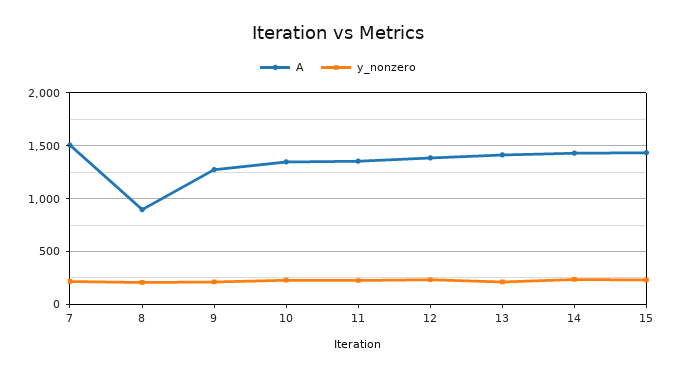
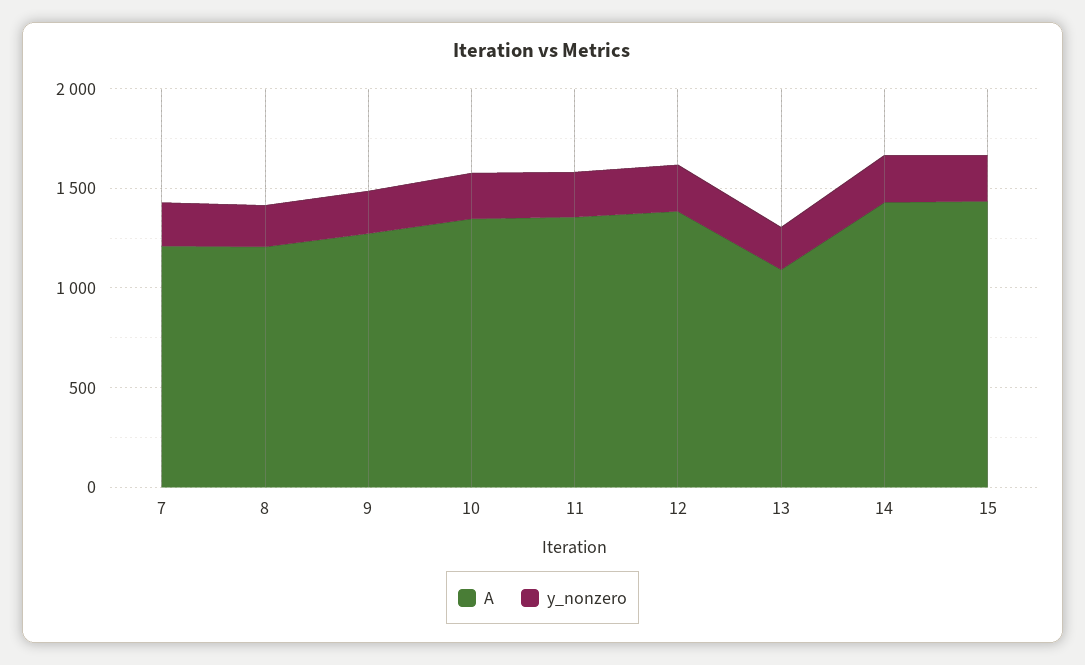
  {
    "A": {
-     "7": 1500,
+     "7": 1200,
-     "8": 900,
+     "8": 1200,
      "9": 1300,
      "10": 1300,
      "11": 1400,
      "12": 1400,
-     "13": 1400,
+     "13": 1100,
      "14": 1400,
      "15": 1400
    },
    "y_nonzero": {
      "7": 200,
      "8": 200,
      "9": 200,
      "10": 200,
      "11": 200,
      "12": 200,
      "13": 200,
      "14": 200,
      "15": 200
    }
  }

